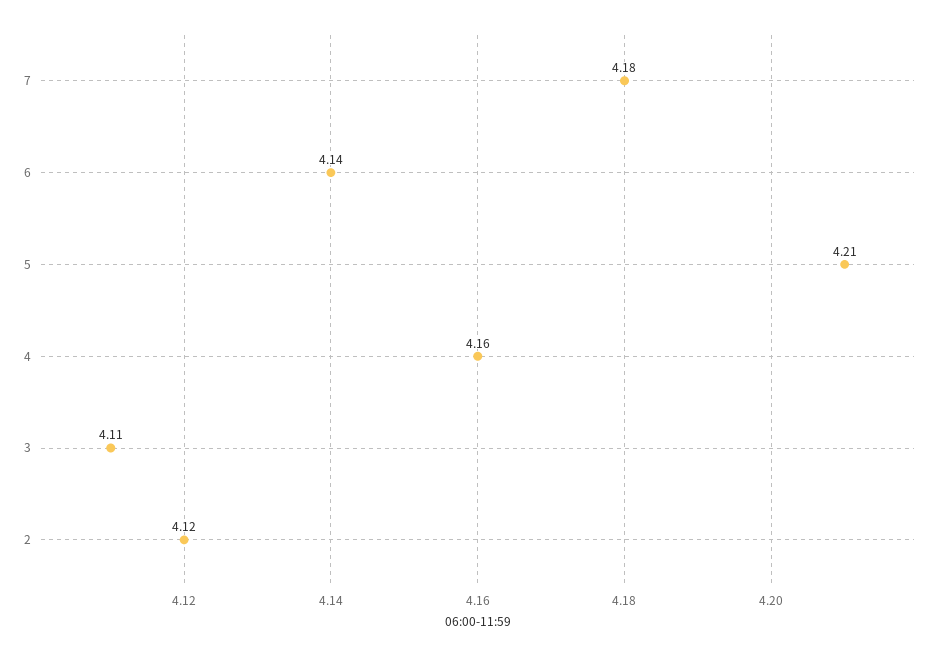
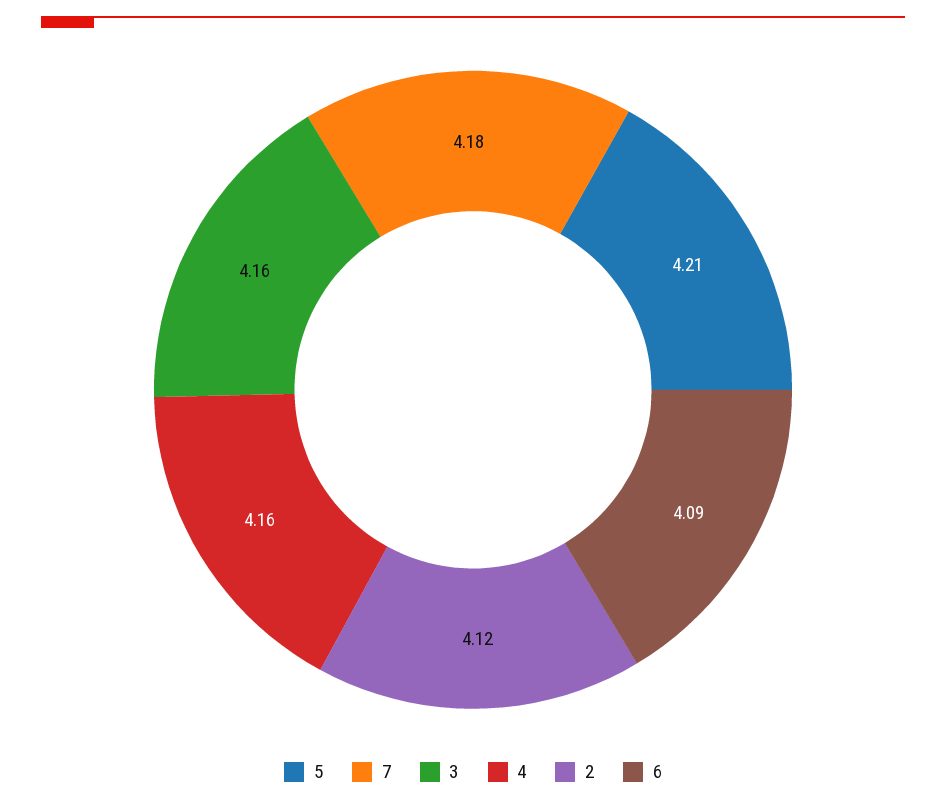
  {
    "7": 4.18,
-   "6": 4.14,
+   "6": 4.09,
    "5": 4.21,
    "4": 4.16,
-   "3": 4.11,
+   "3": 4.16,
    "2": 4.12
  }

